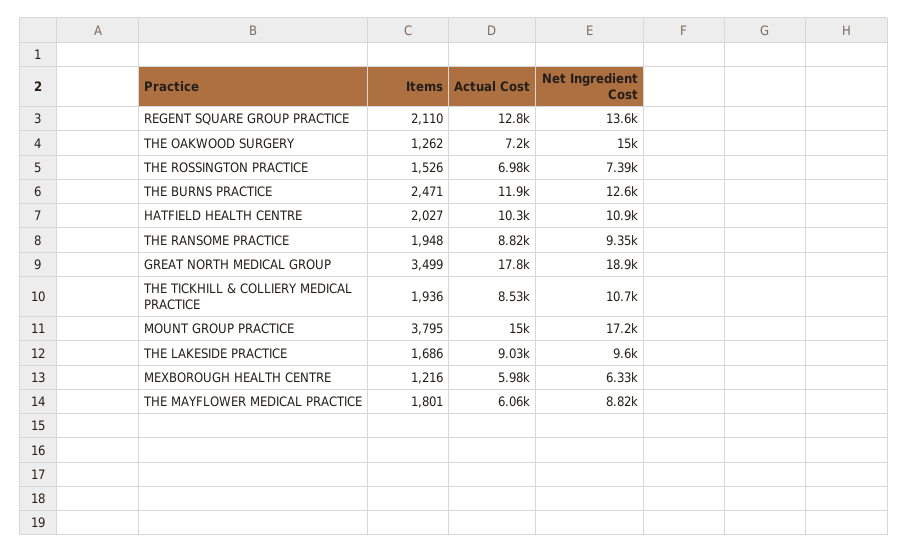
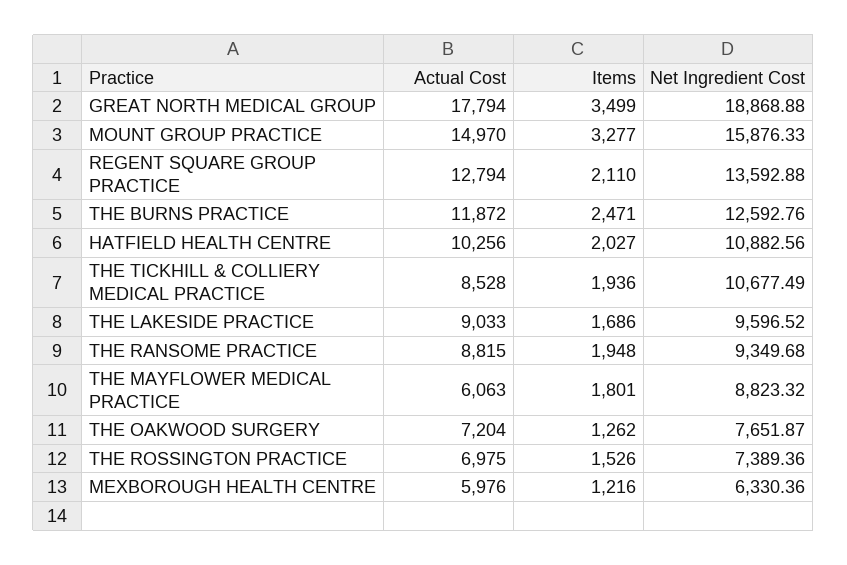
  {
    "Items": {
      "REGENT SQUARE GROUP PRACTICE": 2110,
      "THE OAKWOOD SURGERY": 1262,
      "THE ROSSINGTON PRACTICE": 1526,
      "THE BURNS PRACTICE": 2471,
      "HATFIELD HEALTH CENTRE": 2027,
      "THE RANSOME PRACTICE": 1948,
      "GREAT NORTH MEDICAL GROUP": 3499,
      "THE TICKHILL & COLLIERY MEDICAL PRACTICE": 1936,
-     "MOUNT GROUP PRACTICE": 3795,
+     "MOUNT GROUP PRACTICE": 3277,
      "THE LAKESIDE PRACTICE": 1686,
      "MEXBOROUGH HEALTH CENTRE": 1216,
      "THE MAYFLOWER MEDICAL PRACTICE": 1801
    },
    "Actual Cost": {
      "REGENT SQUARE GROUP PRACTICE": 12794,
      "THE OAKWOOD SURGERY": 7204,
      "THE ROSSINGTON PRACTICE": 6975,
      "THE BURNS PRACTICE": 11872,
      "HATFIELD HEALTH CENTRE": 10256,
      "THE RANSOME PRACTICE": 8815,
      "GREAT NORTH MEDICAL GROUP": 17794,
      "THE TICKHILL & COLLIERY MEDICAL PRACTICE": 8528,
      "MOUNT GROUP PRACTICE": 14970,
      "THE LAKESIDE PRACTICE": 9033,
      "MEXBOROUGH HEALTH CENTRE": 5976,
      "THE MAYFLOWER MEDICAL PRACTICE": 6063
    },
    "Net Ingredient Cost": {
      "REGENT SQUARE GROUP PRACTICE": 13592.88,
-     "THE OAKWOOD SURGERY": 15000,
+     "THE OAKWOOD SURGERY": 7651.87,
      "THE ROSSINGTON PRACTICE": 7389.36,
      "THE BURNS PRACTICE": 12592.76,
      "HATFIELD HEALTH CENTRE": 10882.56,
      "THE RANSOME PRACTICE": 9349.68,
      "GREAT NORTH MEDICAL GROUP": 18868.88,
      "THE TICKHILL & COLLIERY MEDICAL PRACTICE": 10677.49,
-     "MOUNT GROUP PRACTICE": 17200,
+     "MOUNT GROUP PRACTICE": 15876.33,
      "THE LAKESIDE PRACTICE": 9596.52,
      "MEXBOROUGH HEALTH CENTRE": 6330.36,
      "THE MAYFLOWER MEDICAL PRACTICE": 8823.32
    }
  }

